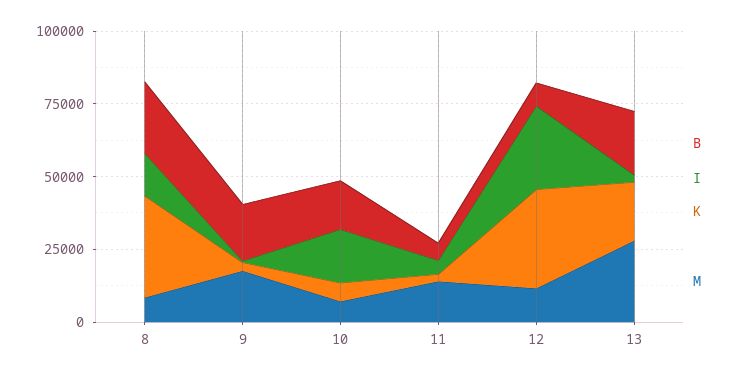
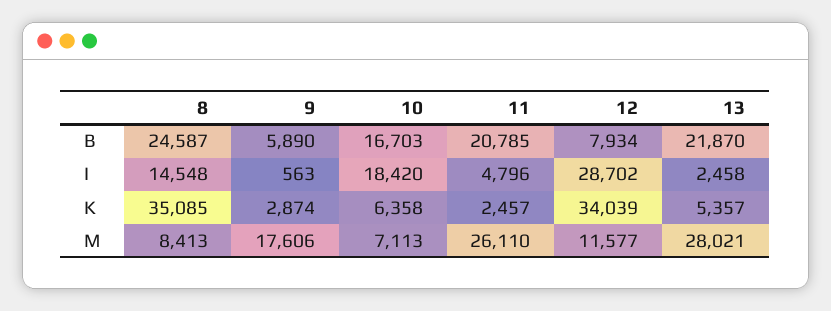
  {
    "B": {
      "8": 24587,
-     "9": 20000,
+     "9": 5890,
      "10": 16703,
-     "11": 5000,
+     "11": 20785,
      "12": 7934,
      "13": 21870
    },
    "I": {
      "8": 14548,
      "9": 563,
      "10": 18420,
      "11": 4796,
      "12": 28702,
      "13": 2458
    },
    "K": {
      "8": 35085,
      "9": 2874,
      "10": 6358,
      "11": 2457,
      "12": 34039,
-     "13": 20000
+     "13": 5357
    },
    "M": {
      "8": 8413,
      "9": 17606,
      "10": 7113,
-     "11": 15000,
+     "11": 26110,
      "12": 11577,
      "13": 28021
    }
  }

